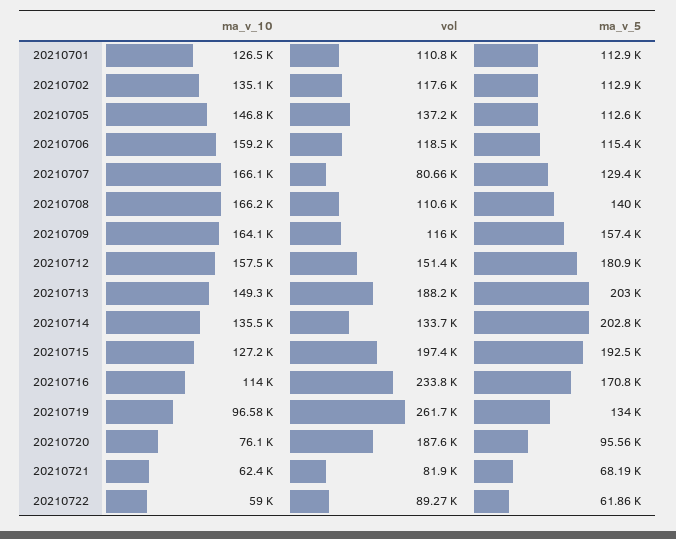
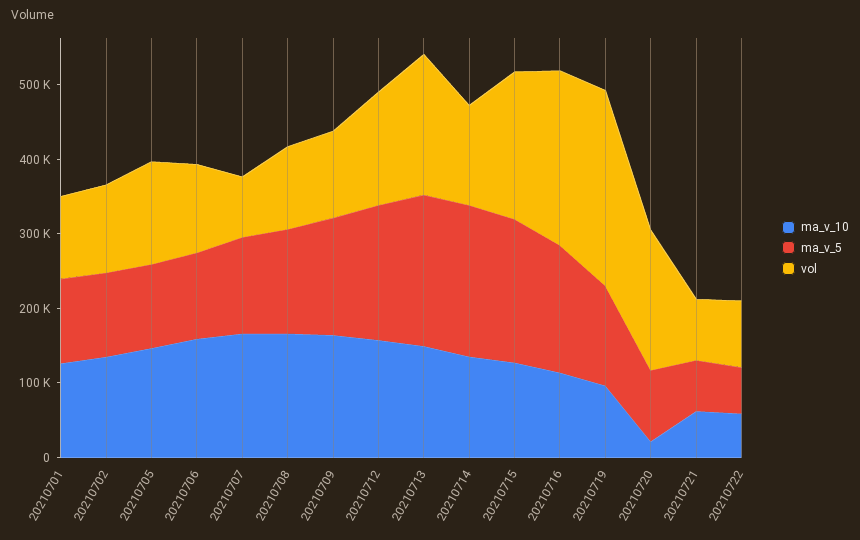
  {
    "ma_v_10": {
      "20210701": 126500,
      "20210702": 135100,
      "20210705": 146800,
      "20210706": 159200,
      "20210707": 166100,
      "20210708": 166200,
      "20210709": 164100,
      "20210712": 157500,
      "20210713": 149300,
      "20210714": 135500,
      "20210715": 127200,
      "20210716": 114000,
      "20210719": 96580,
-     "20210720": 76100,
+     "20210720": 20000,
      "20210721": 62400,
      "20210722": 59000
    },
    "vol": {
      "20210701": 110800,
      "20210702": 117600,
      "20210705": 137200,
      "20210706": 118500,
      "20210707": 80660,
      "20210708": 110600,
      "20210709": 116000,
      "20210712": 151400,
      "20210713": 188200,
      "20210714": 133700,
      "20210715": 197400,
      "20210716": 233800,
      "20210719": 261700,
      "20210720": 187600,
      "20210721": 81900,
      "20210722": 89270
    },
    "ma_v_5": {
      "20210701": 112900,
      "20210702": 112900,
      "20210705": 112600,
      "20210706": 115400,
      "20210707": 129400,
      "20210708": 140000,
      "20210709": 157400,
      "20210712": 180900,
      "20210713": 203000,
      "20210714": 202800,
      "20210715": 192500,
      "20210716": 170800,
      "20210719": 134000,
      "20210720": 95560,
      "20210721": 68190,
      "20210722": 61860
    }
  }

